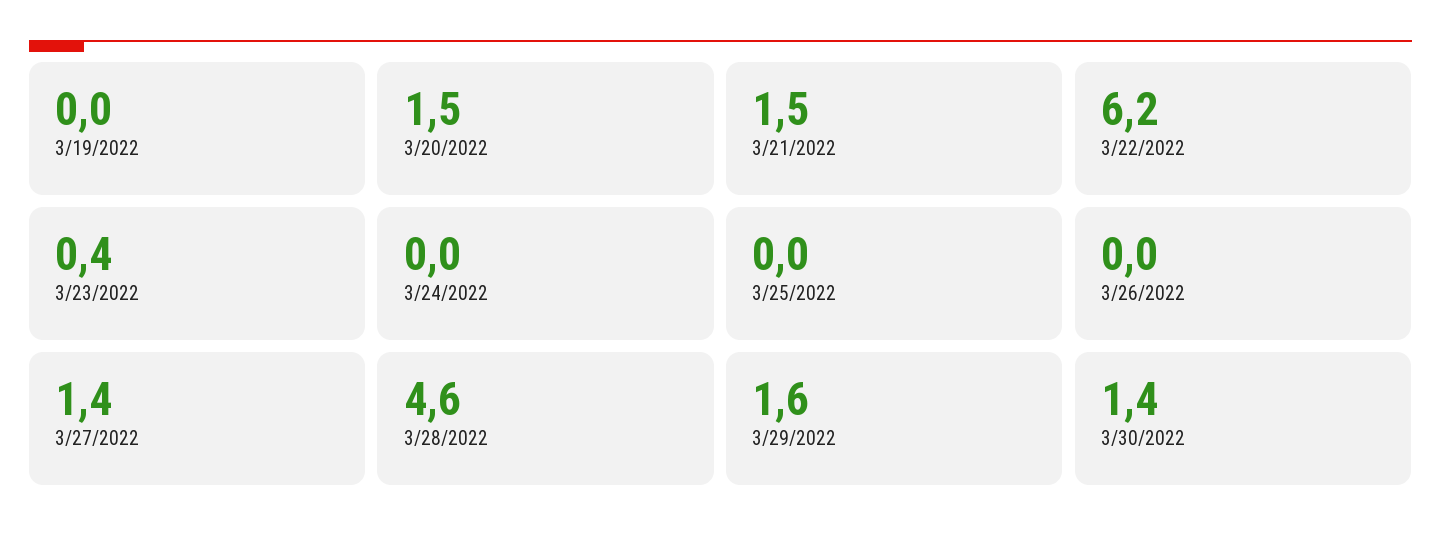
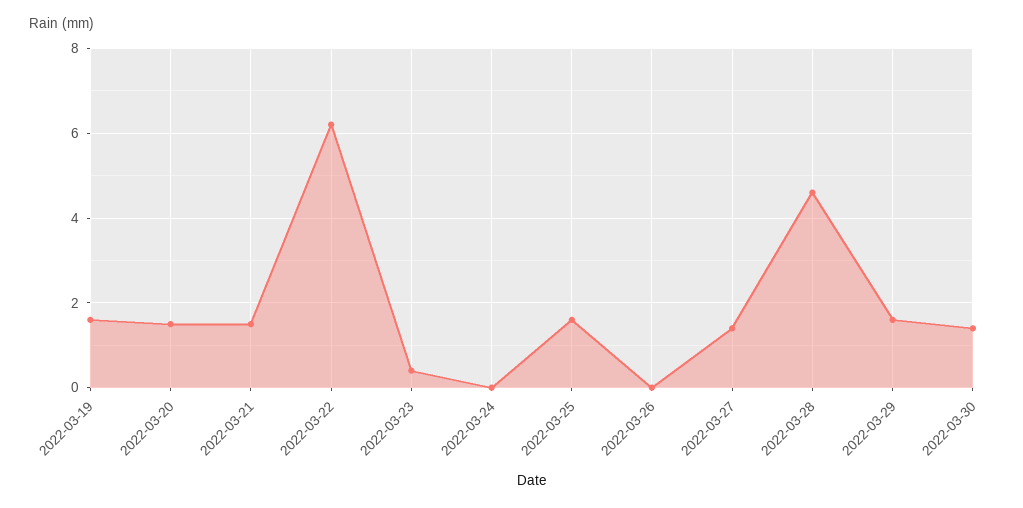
  {
-   "3/19/2022": 0,
+   "3/19/2022": 1.5,
    "3/20/2022": 1.5,
    "3/21/2022": 1.5,
    "3/22/2022": 6.2,
    "3/23/2022": 0.4,
    "3/24/2022": 0,
-   "3/25/2022": 0,
+   "3/25/2022": 1.5,
    "3/26/2022": 0,
    "3/27/2022": 1.4,
    "3/28/2022": 4.6,
    "3/29/2022": 1.6,
    "3/30/2022": 1.4
  }

